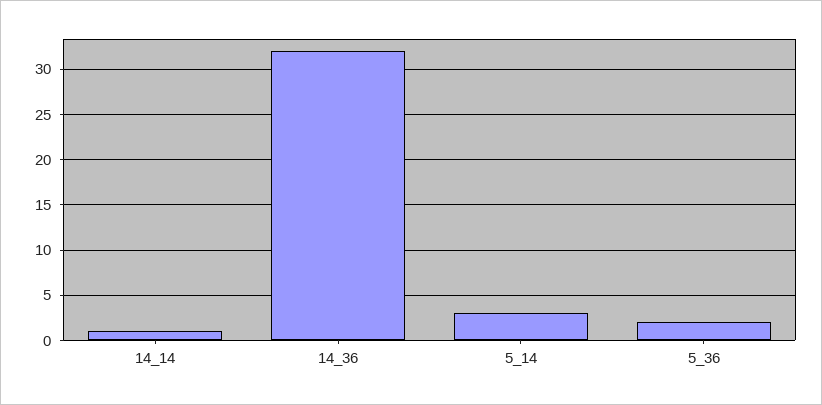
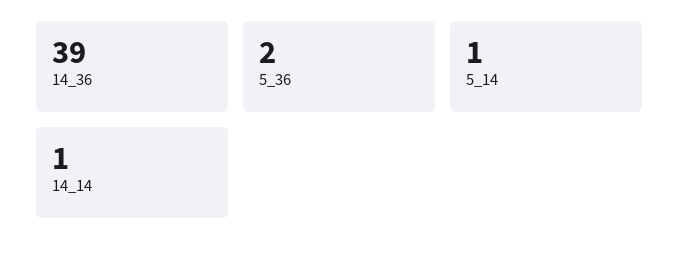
  {
    "14_14": 1,
-   "14_36": 32,
+   "14_36": 39,
-   "5_14": 3,
+   "5_14": 1,
    "5_36": 2
  }

